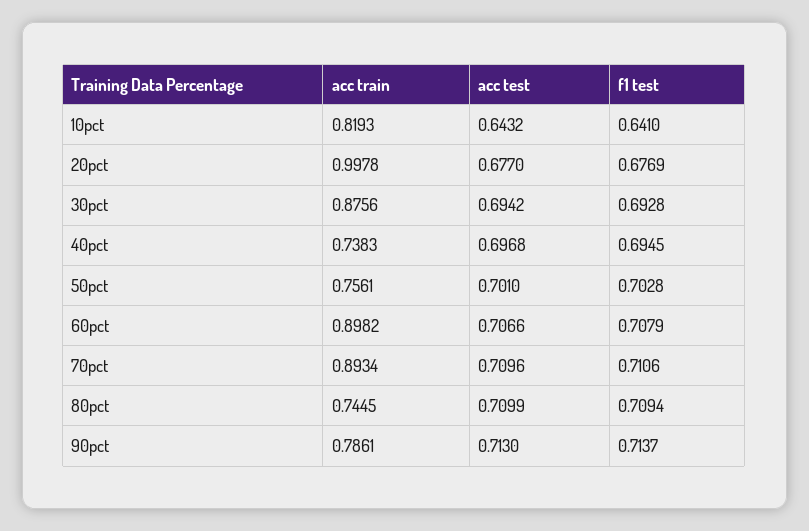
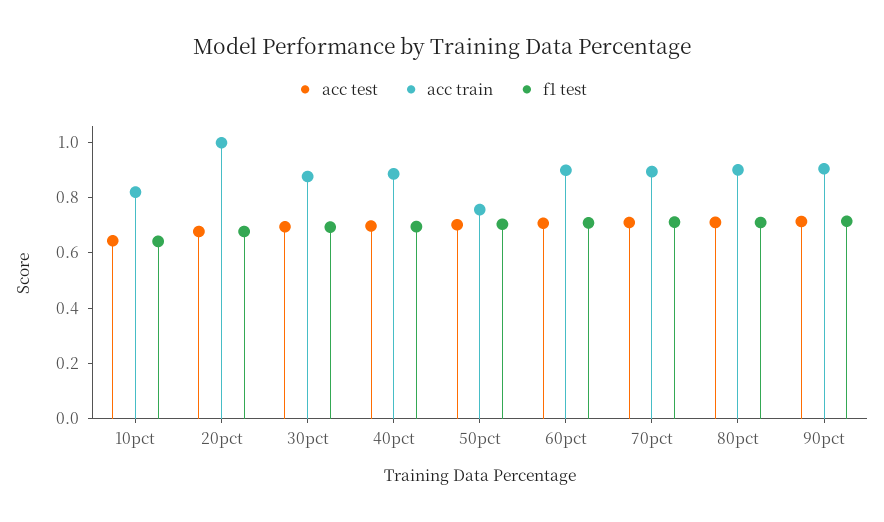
  {
    "acc train": {
      "10pct": 0.8193,
      "20pct": 0.9978,
      "30pct": 0.8756,
-     "40pct": 0.7383,
+     "40pct": 0.9,
      "50pct": 0.7561,
      "60pct": 0.8982,
      "70pct": 0.8934,
-     "80pct": 0.7445,
+     "80pct": 0.9,
-     "90pct": 0.7861
+     "90pct": 0.9
    },
    "acc test": {
      "10pct": 0.6432,
      "20pct": 0.677,
      "30pct": 0.6942,
      "40pct": 0.6968,
      "50pct": 0.701,
      "60pct": 0.7066,
      "70pct": 0.7096,
      "80pct": 0.7099,
      "90pct": 0.713
    },
    "f1 test": {
      "10pct": 0.641,
      "20pct": 0.6769,
      "30pct": 0.6928,
      "40pct": 0.6945,
      "50pct": 0.7028,
      "60pct": 0.7079,
      "70pct": 0.7106,
      "80pct": 0.7094,
      "90pct": 0.7137
    }
  }

